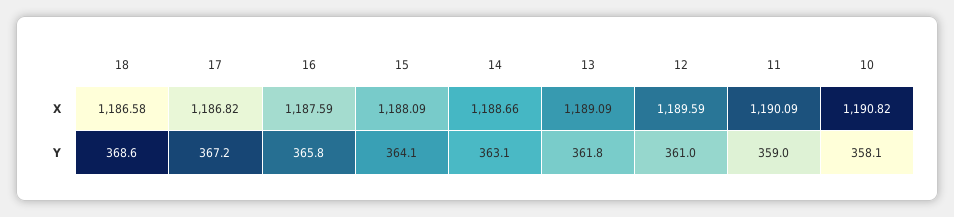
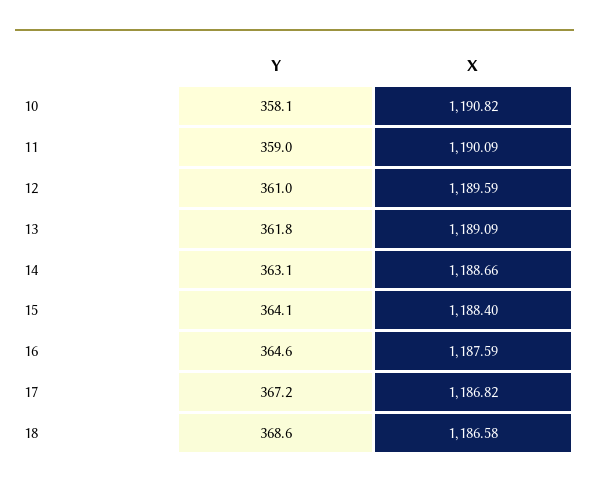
  {
    "18": {
      "X": 1186.58,
      "Y": 368.6
    },
    "17": {
      "X": 1186.82,
      "Y": 367.2
    },
    "16": {
      "X": 1187.59,
-     "Y": 365.8
+     "Y": 364.6
    },
    "15": {
-     "X": 1188.09,
+     "X": 1188.4,
      "Y": 364.1
    },
    "14": {
      "X": 1188.66,
      "Y": 363.1
    },
    "13": {
      "X": 1189.09,
      "Y": 361.8
    },
    "12": {
      "X": 1189.59,
      "Y": 361
    },
    "11": {
      "X": 1190.09,
      "Y": 359
    },
    "10": {
      "X": 1190.82,
      "Y": 358.1
    }
  }

